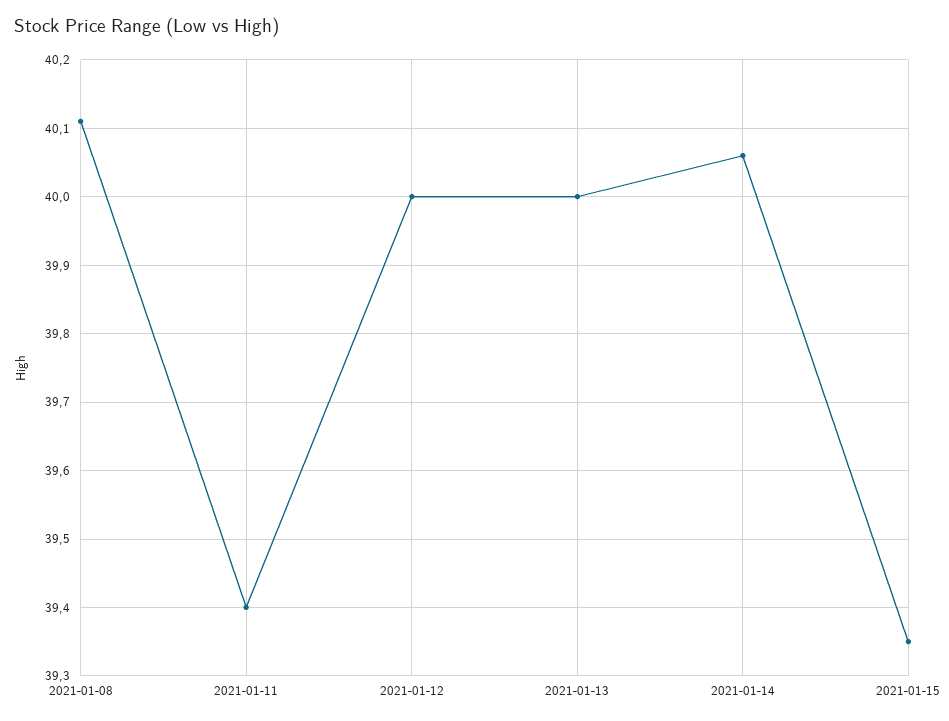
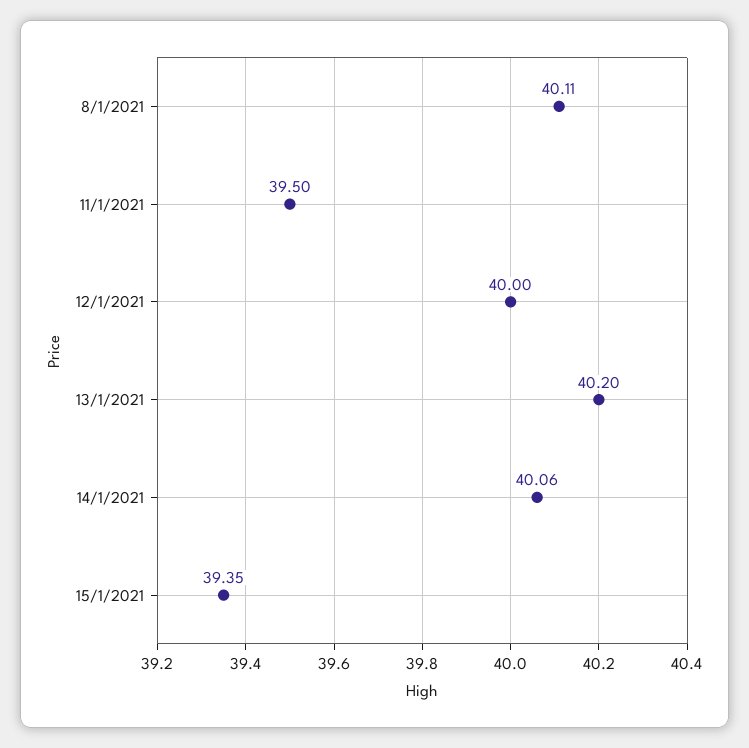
  {
    "2021-01-08": 40.11,
-   "2021-01-11": 39.4,
+   "2021-01-11": 39.5,
    "2021-01-12": 40,
-   "2021-01-13": 40,
+   "2021-01-13": 40.2,
    "2021-01-14": 40.06,
    "2021-01-15": 39.35
  }

